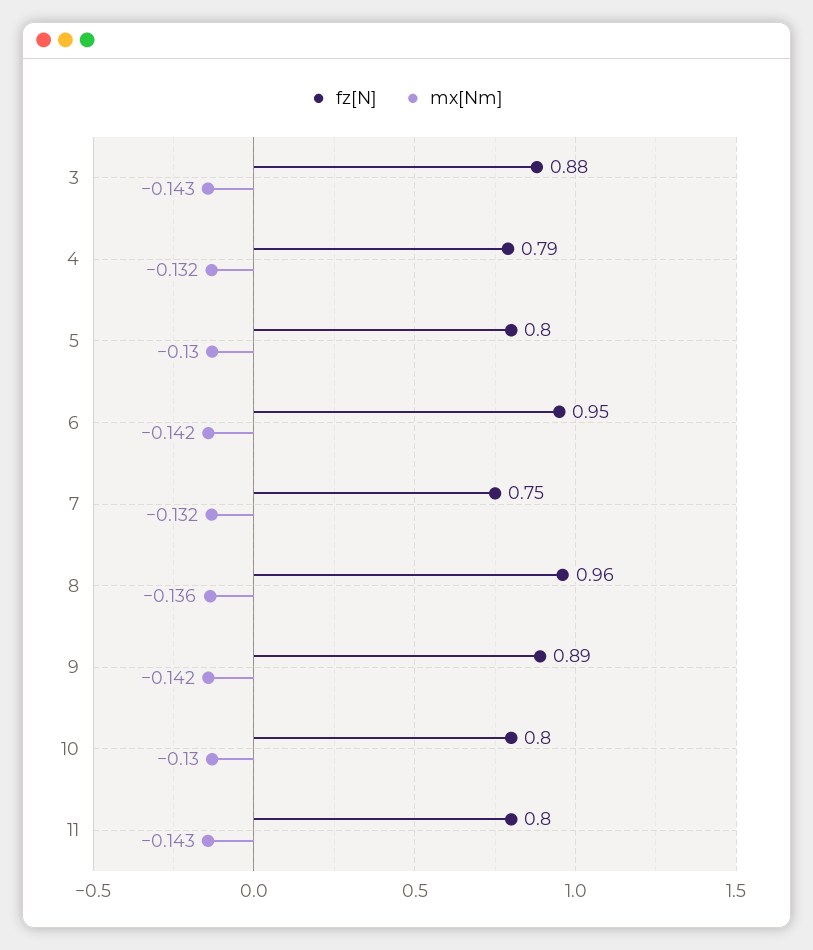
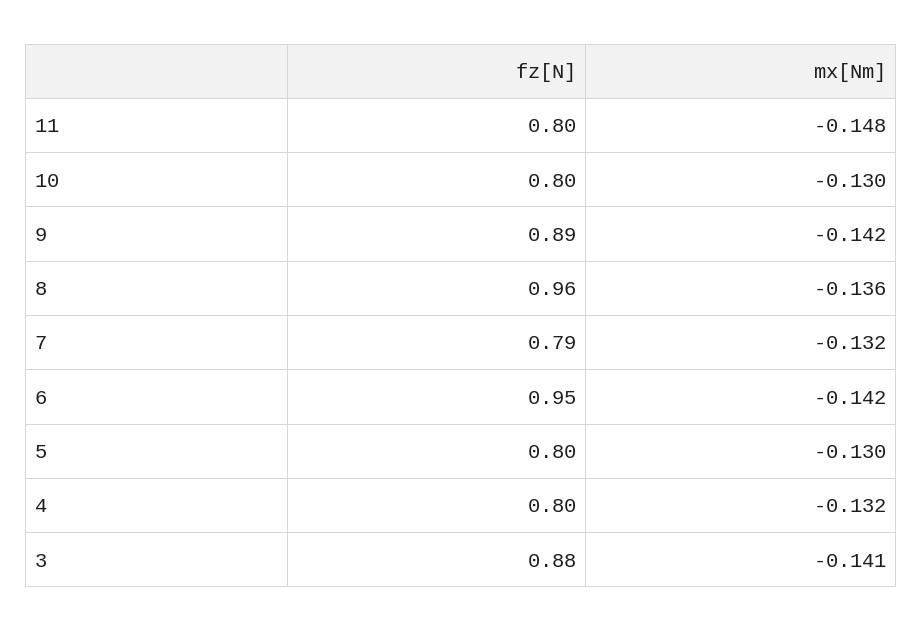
  {
    "fz[N]": {
      "3": 0.88,
-     "4": 0.79,
+     "4": 0.8,
      "5": 0.8,
      "6": 0.95,
-     "7": 0.75,
+     "7": 0.79,
      "8": 0.96,
      "9": 0.89,
      "10": 0.8,
      "11": 0.8
    },
    "mx[Nm]": {
-     "3": -0.143,
+     "3": -0.141,
      "4": -0.132,
      "5": -0.13,
      "6": -0.142,
      "7": -0.132,
      "8": -0.136,
      "9": -0.142,
      "10": -0.13,
-     "11": -0.143
+     "11": -0.148
    }
  }

